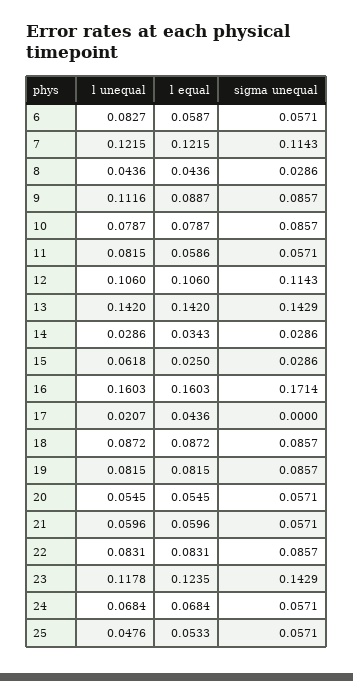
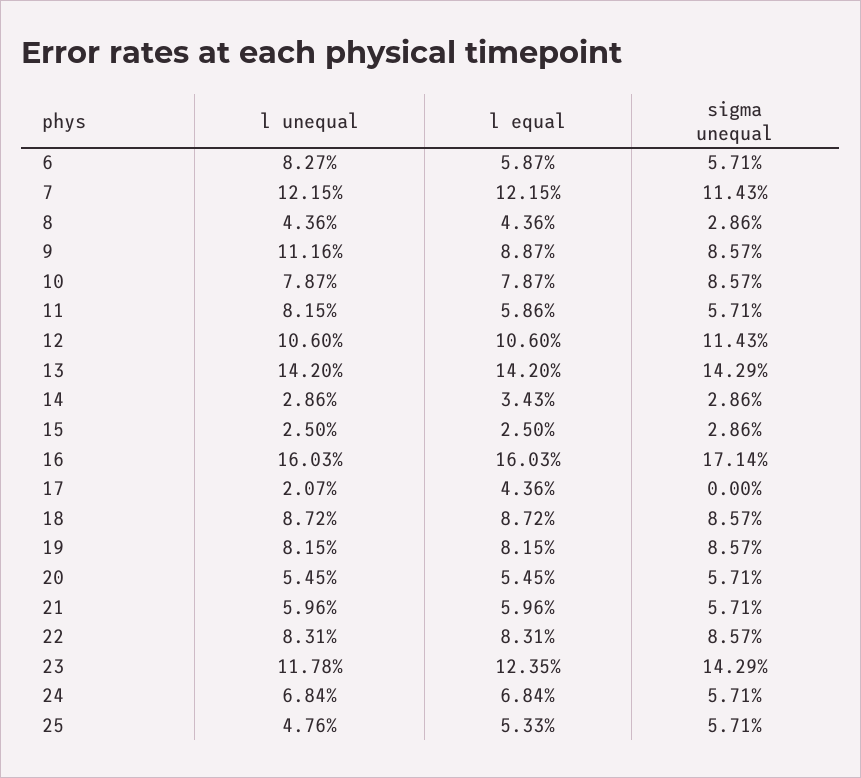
  {
    "l unequal": {
      "6": 0.0827,
      "7": 0.1215,
      "8": 0.0436,
      "9": 0.1116,
      "10": 0.0787,
      "11": 0.0815,
      "12": 0.106,
      "13": 0.142,
      "14": 0.0286,
-     "15": 0.0618,
+     "15": 0.025,
      "16": 0.1603,
      "17": 0.0207,
      "18": 0.0872,
      "19": 0.0815,
      "20": 0.0545,
      "21": 0.0596,
      "22": 0.0831,
      "23": 0.1178,
      "24": 0.0684,
      "25": 0.0476
    },
    "l equal": {
      "6": 0.0587,
      "7": 0.1215,
      "8": 0.0436,
      "9": 0.0887,
      "10": 0.0787,
      "11": 0.0586,
      "12": 0.106,
      "13": 0.142,
      "14": 0.0343,
      "15": 0.025,
      "16": 0.1603,
      "17": 0.0436,
      "18": 0.0872,
      "19": 0.0815,
      "20": 0.0545,
      "21": 0.0596,
      "22": 0.0831,
      "23": 0.1235,
      "24": 0.0684,
      "25": 0.0533
    },
    "sigma unequal": {
      "6": 0.0571,
      "7": 0.1143,
      "8": 0.0286,
      "9": 0.0857,
      "10": 0.0857,
      "11": 0.0571,
      "12": 0.1143,
      "13": 0.1429,
      "14": 0.0286,
      "15": 0.0286,
      "16": 0.1714,
      "17": 0,
      "18": 0.0857,
      "19": 0.0857,
      "20": 0.0571,
      "21": 0.0571,
      "22": 0.0857,
      "23": 0.1429,
      "24": 0.0571,
      "25": 0.0571
    }
  }

